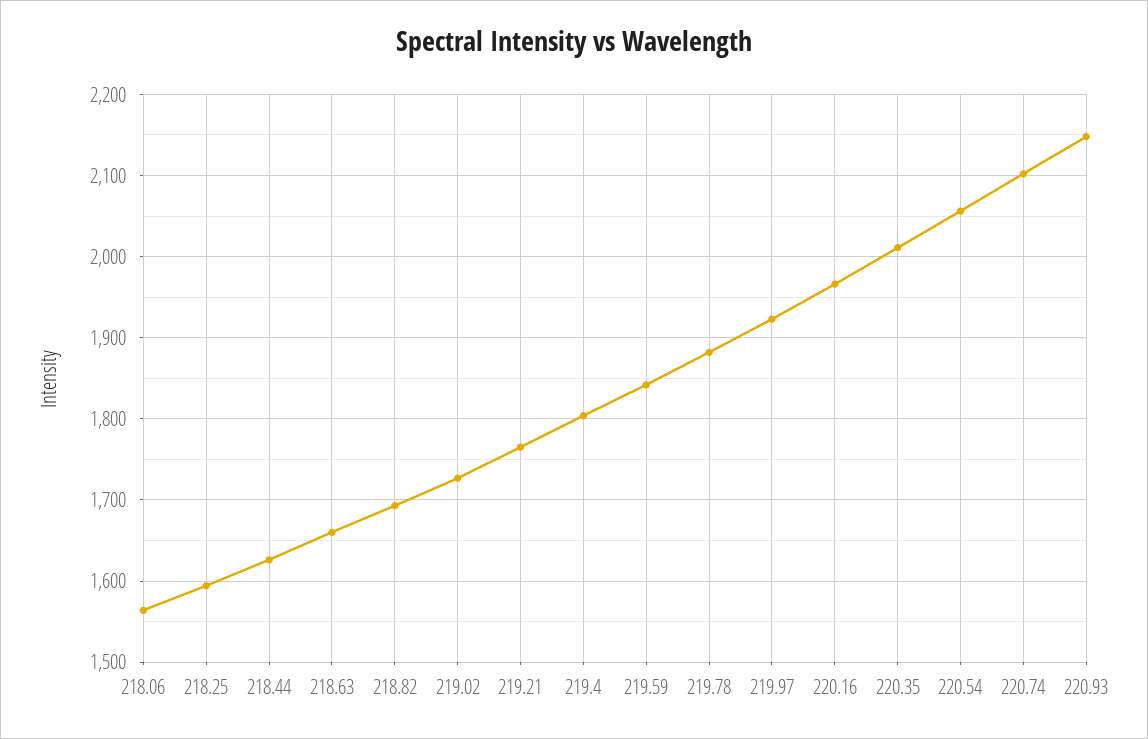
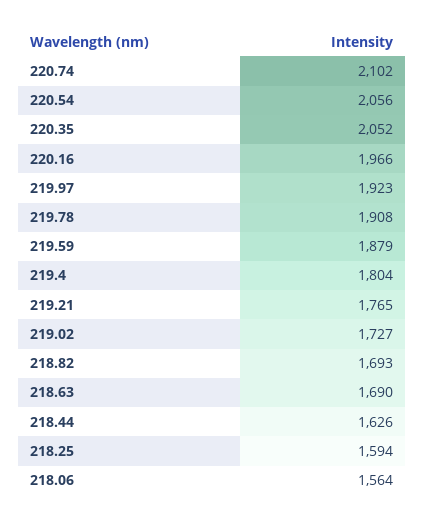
  {
    "218.06": 1564,
    "218.25": 1594,
    "218.44": 1626,
-   "218.63": 1660,
+   "218.63": 1690,
    "218.82": 1693,
    "219.02": 1727,
    "219.21": 1765,
    "219.4": 1804,
-   "219.59": 1840,
+   "219.59": 1879,
-   "219.78": 1880,
+   "219.78": 1908,
    "219.97": 1923,
    "220.16": 1966,
-   "220.35": 2010,
+   "220.35": 2052,
    "220.54": 2056,
-   "220.74": 2102,
+   "220.74": 2102
-   "220.93": 2150
  }

